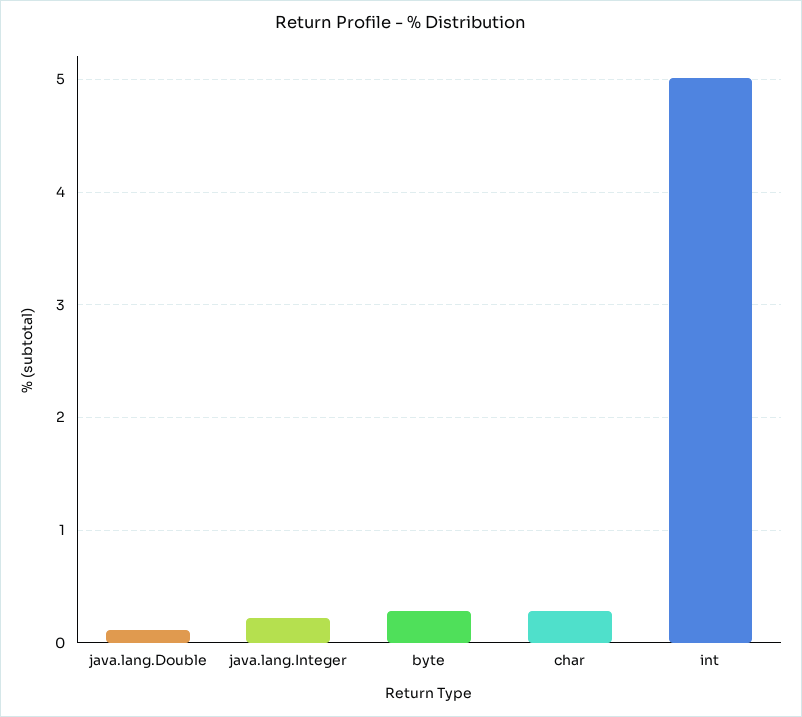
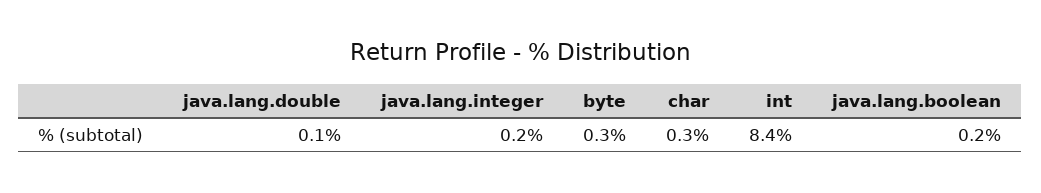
  {
    "java.lang.Double": 0.1,
    "java.lang.Integer": 0.2,
    "byte": 0.3,
    "char": 0.3,
-   "int": 5
+   "int": 8.4,
+   "java.lang.boolean": 0.2
  }

